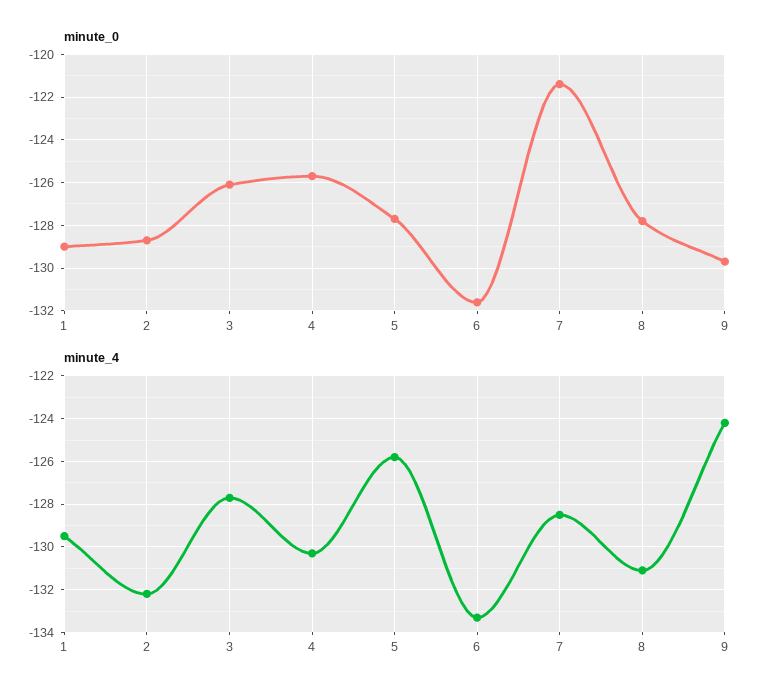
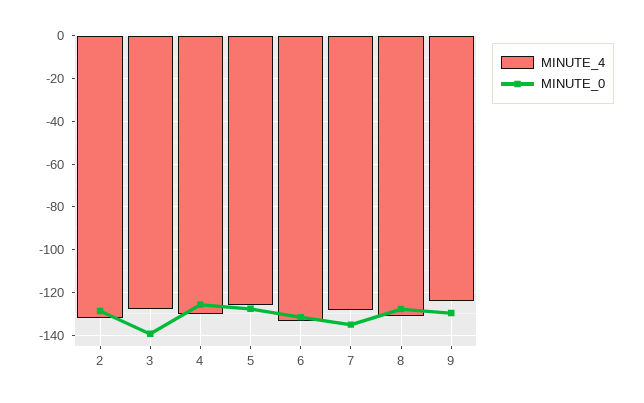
  {
    "minute_0": {
-     "1": -129,
      "2": -128.5,
-     "3": -126,
+     "3": -140,
      "4": -125.5,
      "5": -127.5,
      "6": -131.5,
-     "7": -121.5,
+     "7": -135,
      "8": -128,
      "9": -129.5
    },
    "minute_4": {
-     "1": -129.5,
      "2": -132,
      "3": -127.5,
      "4": -130.5,
      "5": -126,
      "6": -133.5,
      "7": -128.5,
      "8": -131,
      "9": -124
    }
  }

